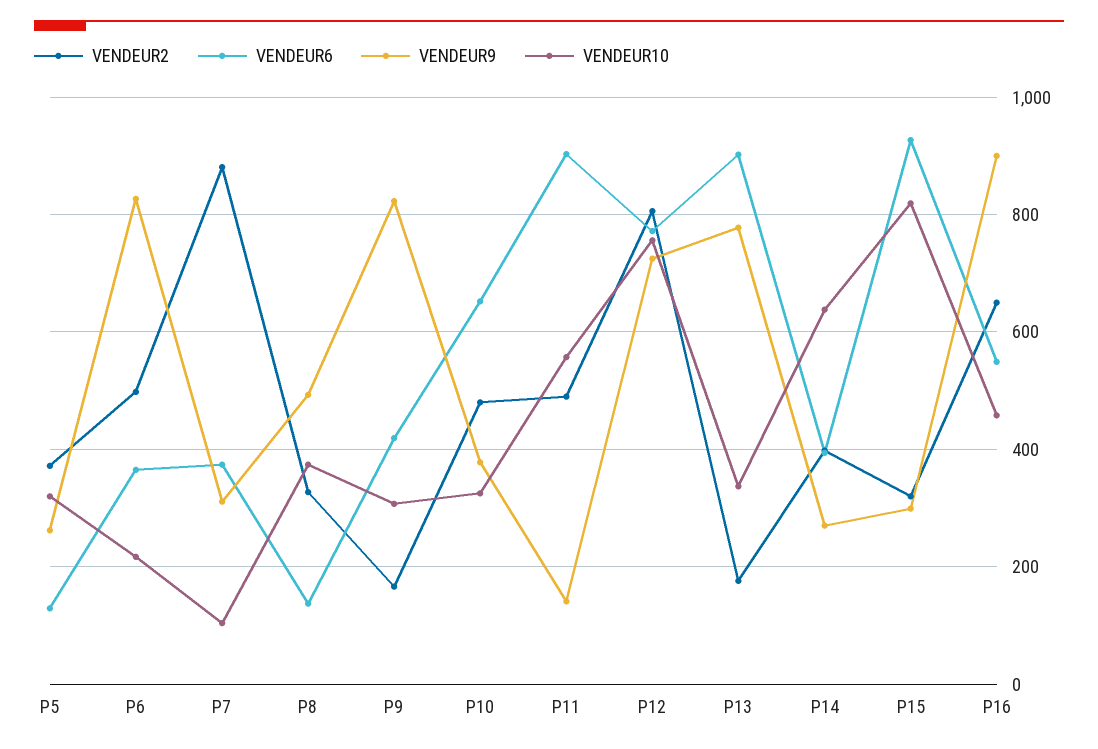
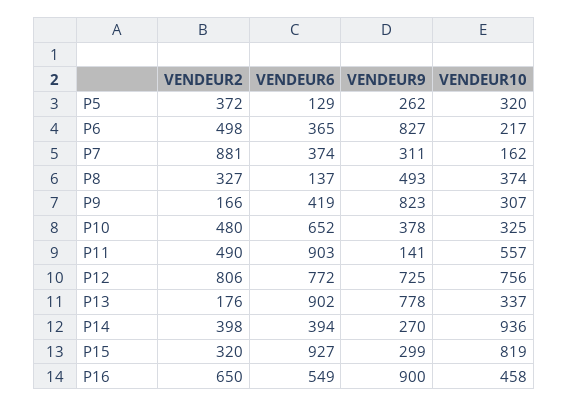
  {
    "VENDEUR2": {
      "P5": 372,
      "P6": 498,
      "P7": 881,
      "P8": 327,
      "P9": 166,
      "P10": 480,
      "P11": 490,
      "P12": 806,
      "P13": 176,
      "P14": 398,
      "P15": 320,
      "P16": 650
    },
    "VENDEUR6": {
      "P5": 129,
      "P6": 365,
      "P7": 374,
      "P8": 137,
      "P9": 419,
      "P10": 652,
      "P11": 903,
      "P12": 772,
      "P13": 902,
      "P14": 394,
      "P15": 927,
      "P16": 549
    },
    "VENDEUR9": {
      "P5": 262,
      "P6": 827,
      "P7": 311,
      "P8": 493,
      "P9": 823,
      "P10": 378,
      "P11": 141,
      "P12": 725,
      "P13": 778,
      "P14": 270,
      "P15": 299,
      "P16": 900
    },
    "VENDEUR10": {
      "P5": 320,
      "P6": 217,
-     "P7": 100,
+     "P7": 162,
      "P8": 374,
      "P9": 307,
      "P10": 325,
      "P11": 557,
      "P12": 756,
      "P13": 337,
-     "P14": 640,
+     "P14": 936,
      "P15": 819,
      "P16": 458
    }
  }

